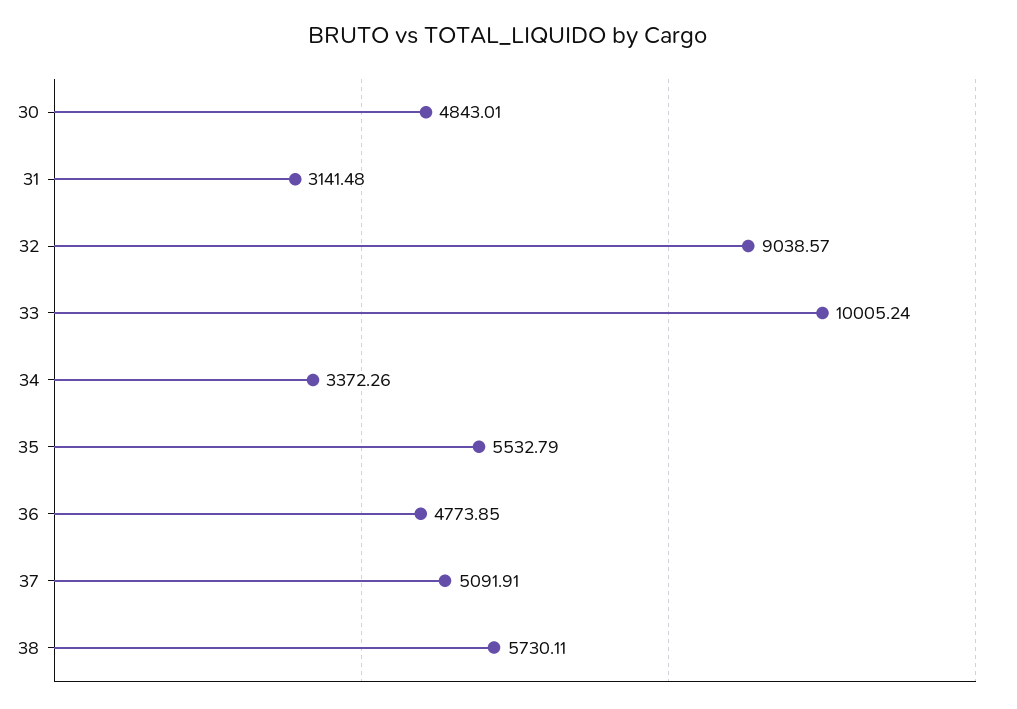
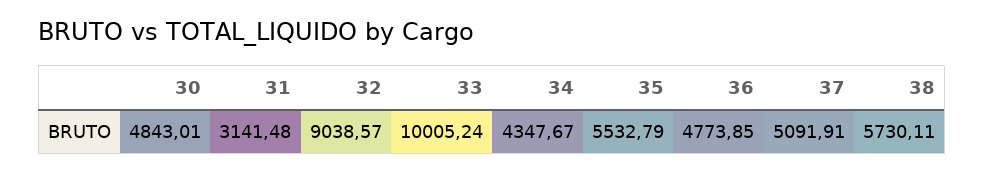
  {
    "30": 4843.01,
    "31": 3141.48,
    "32": 9038.57,
    "33": 10005.24,
-   "34": 3372.26,
+   "34": 4347.67,
    "35": 5532.79,
    "36": 4773.85,
    "37": 5091.91,
    "38": 5730.11
  }

